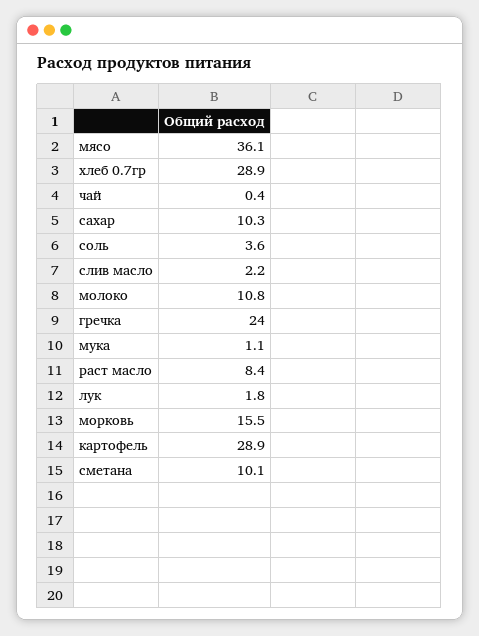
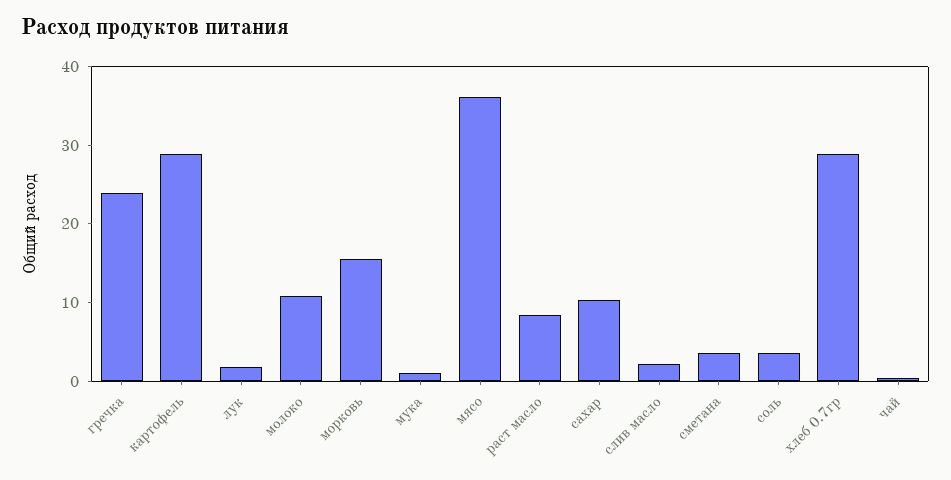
  {
    "мясо": 36.1,
    "хлеб 0.7гр": 28.9,
    "чай": 0.4,
    "сахар": 10.3,
    "соль": 3.6,
    "слив масло": 2.2,
    "молоко": 10.8,
    "гречка": 24,
    "мука": 1.1,
    "раст масло": 8.4,
    "лук": 1.8,
    "морковь": 15.5,
    "картофель": 28.9,
-   "сметана": 10.1
+   "сметана": 4
  }

